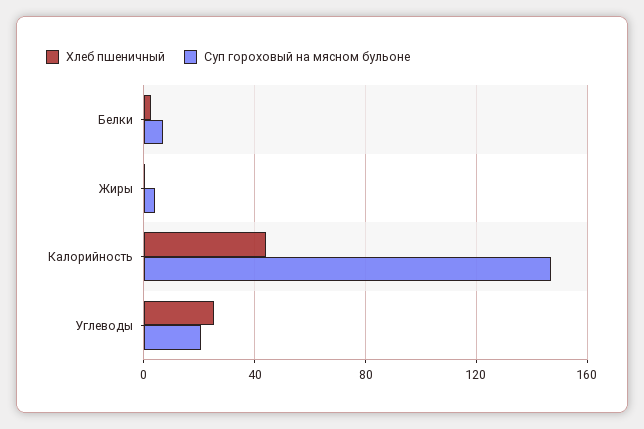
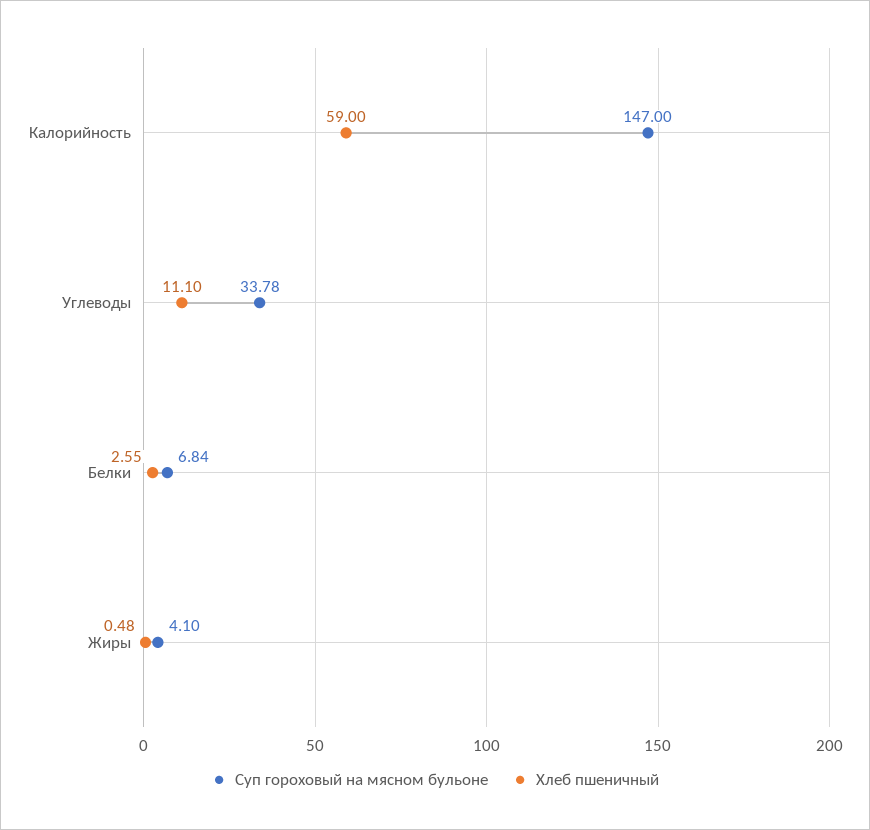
  {
    "Хлеб пшеничный": {
      "Белки": 2.55,
      "Жиры": 0.48,
-     "Калорийность": 45,
+     "Калорийность": 59,
-     "Углеводы": 25
+     "Углеводы": 11.1
    },
    "Суп гороховый на мясном бульоне": {
      "Белки": 6.84,
      "Жиры": 4.1,
      "Калорийность": 147,
-     "Углеводы": 20
+     "Углеводы": 33.78
    }
  }

